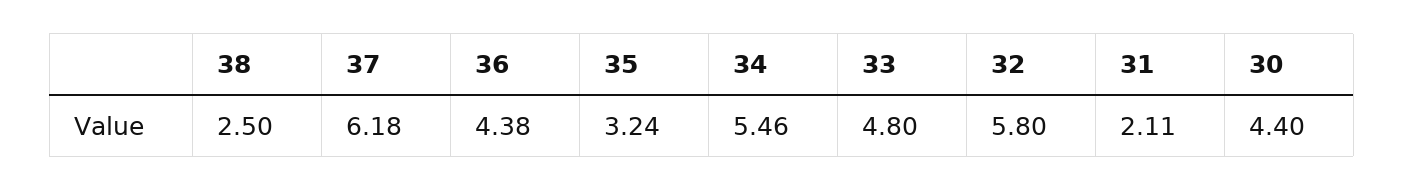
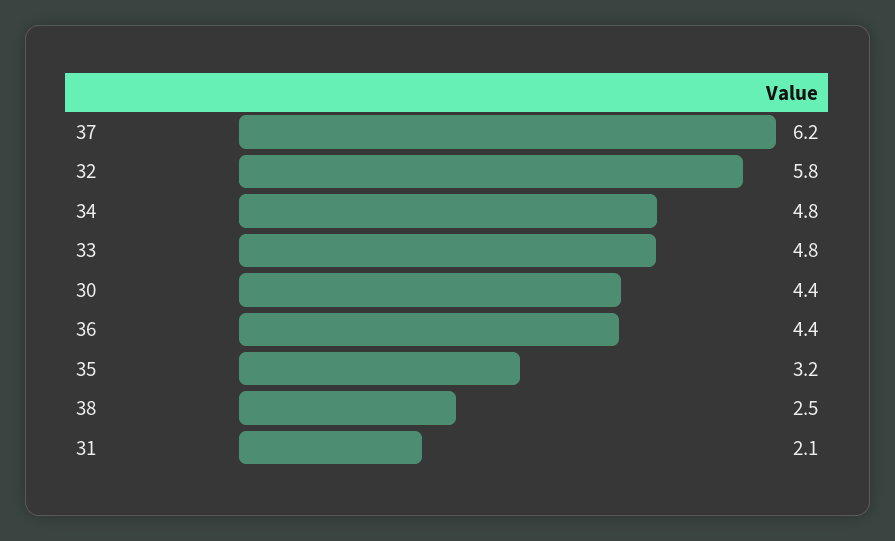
  {
    "38": 2.5,
    "37": 6.18,
    "36": 4.38,
    "35": 3.24,
-   "34": 5.46,
+   "34": 4.8,
    "33": 4.8,
    "32": 5.8,
    "31": 2.11,
    "30": 4.4
  }

